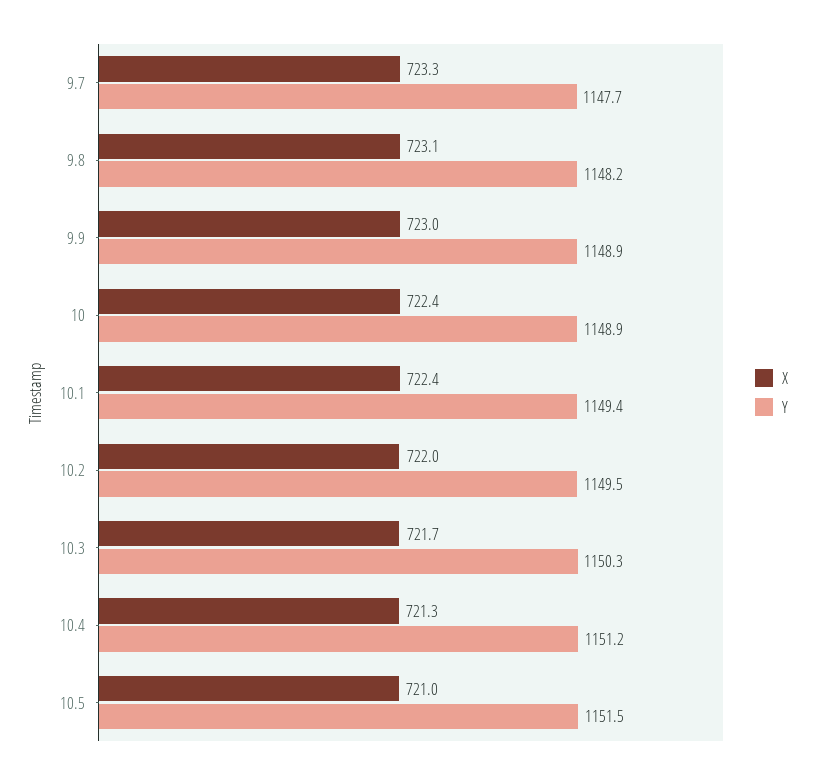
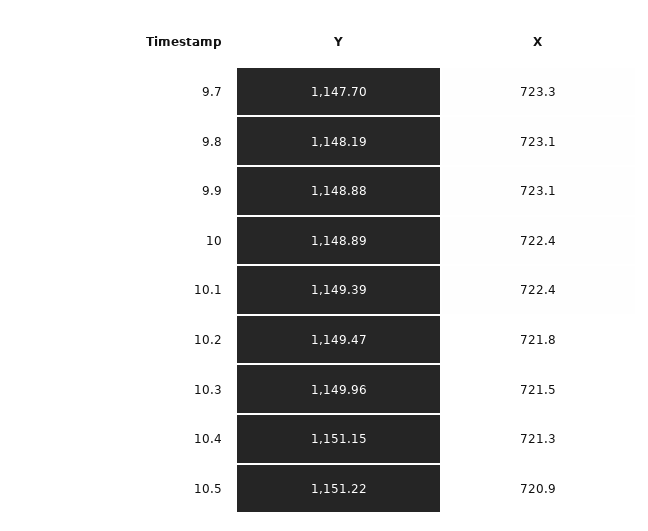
  {
    "X": {
      "9.7": 723.3,
      "9.8": 723.1,
-     "9.9": 723,
+     "9.9": 723.1,
      "10": 722.4,
      "10.1": 722.4,
-     "10.2": 722,
+     "10.2": 721.8,
-     "10.3": 721.7,
+     "10.3": 721.5,
      "10.4": 721.3,
-     "10.5": 721
+     "10.5": 720.9
    },
    "Y": {
      "9.7": 1147.7,
      "9.8": 1148.19,
      "9.9": 1148.88,
      "10": 1148.89,
      "10.1": 1149.39,
      "10.2": 1149.47,
-     "10.3": 1150.3,
+     "10.3": 1149.96,
      "10.4": 1151.15,
-     "10.5": 1151.5
+     "10.5": 1151.22
    }
  }

